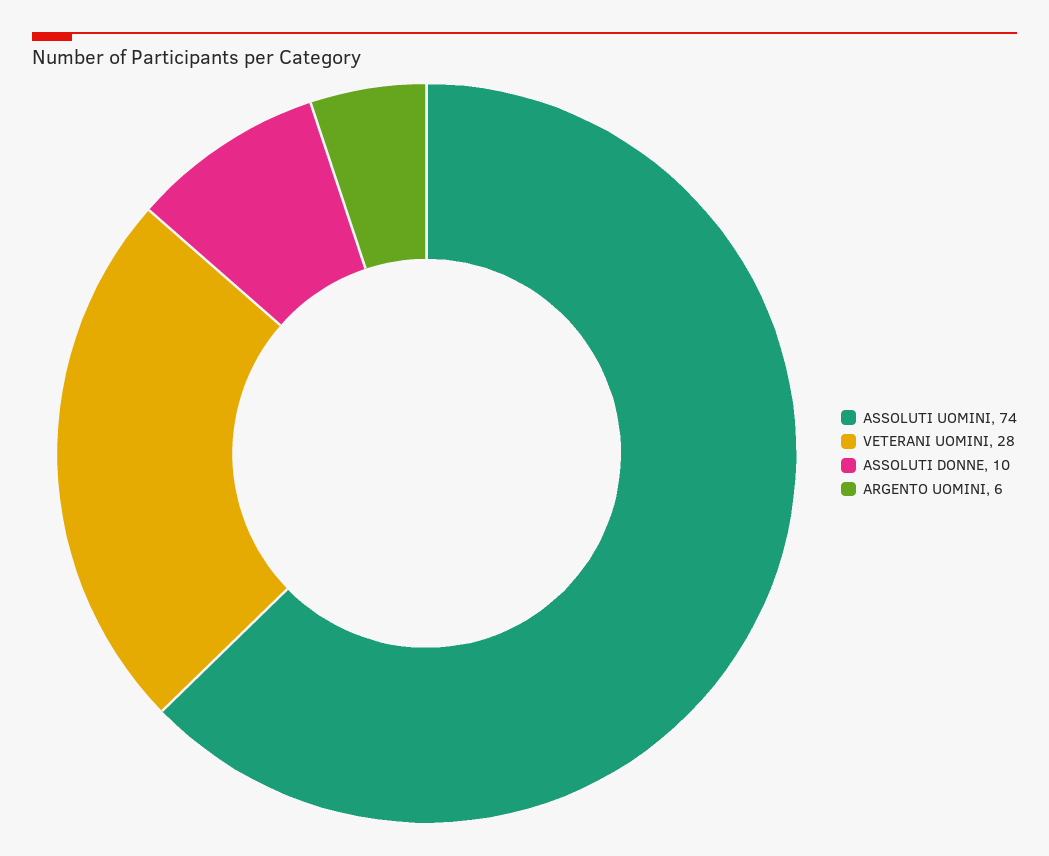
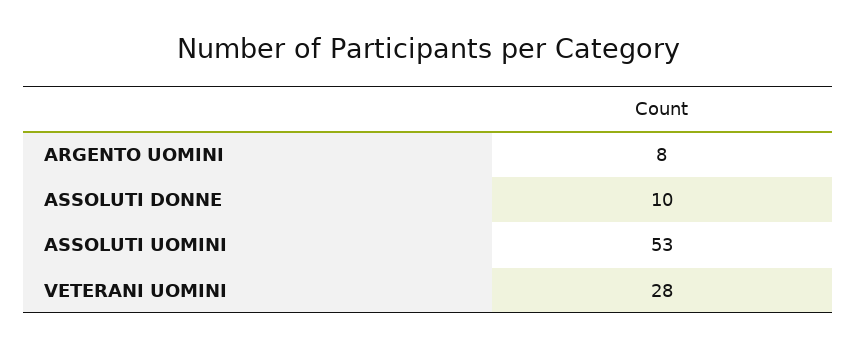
  {
-   "ASSOLUTI UOMINI": 74,
+   "ASSOLUTI UOMINI": 53,
    "VETERANI UOMINI": 28,
    "ASSOLUTI DONNE": 10,
-   "ARGENTO UOMINI": 6
+   "ARGENTO UOMINI": 8
  }

